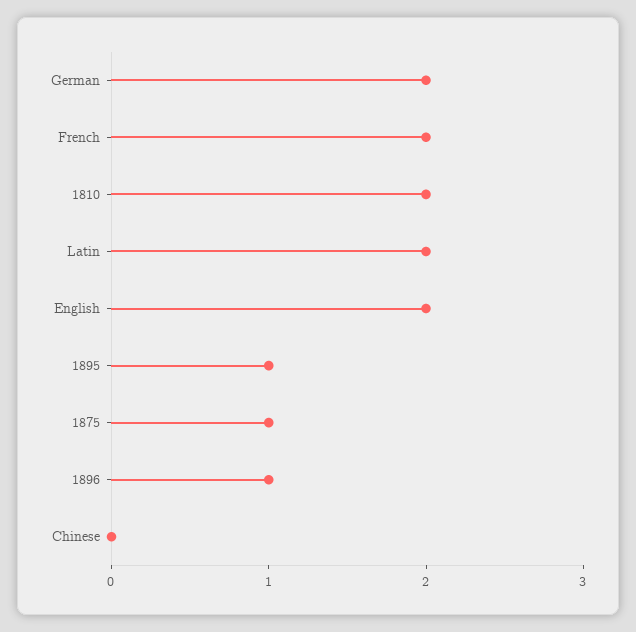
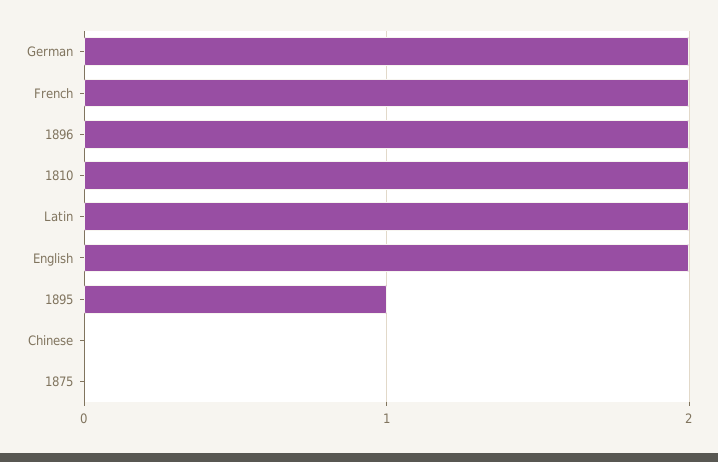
  {
    "German": 2,
    "French": 2,
    "1810": 2,
    "Latin": 2,
    "English": 2,
    "1895": 1,
-   "1875": 1,
+   "1875": 0,
-   "1896": 1,
+   "1896": 2,
    "Chinese": 0
  }

